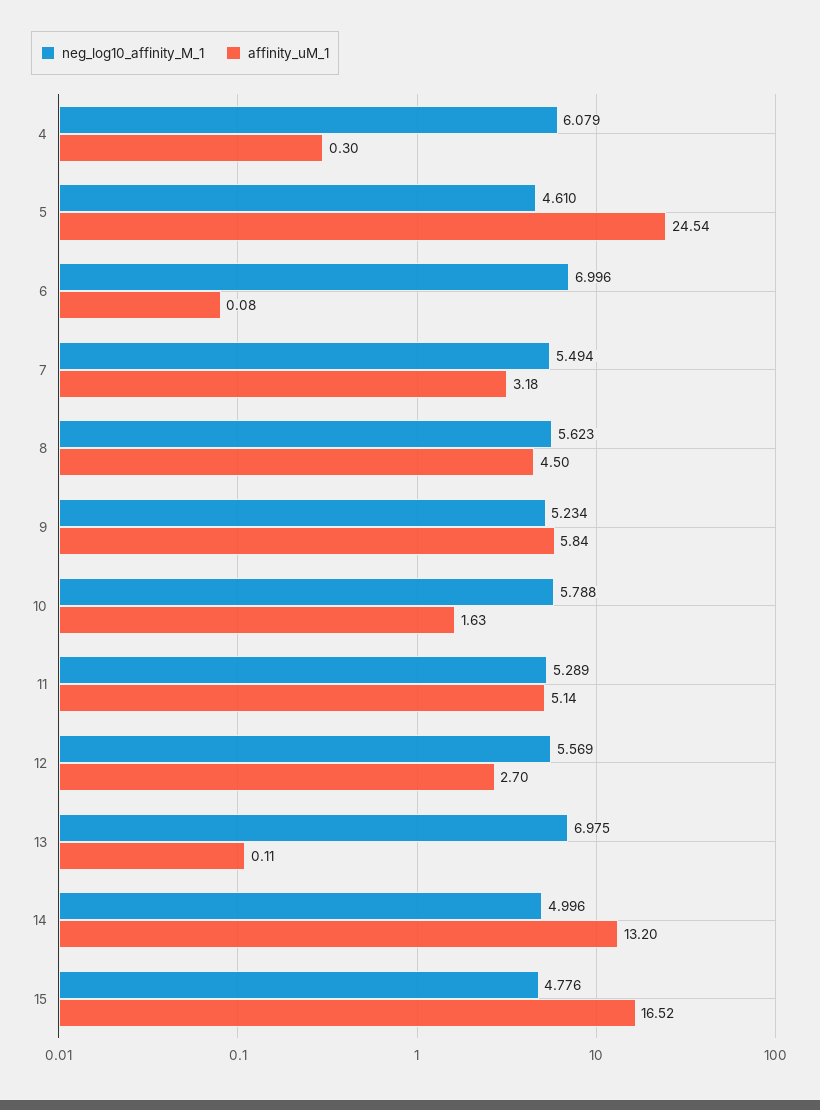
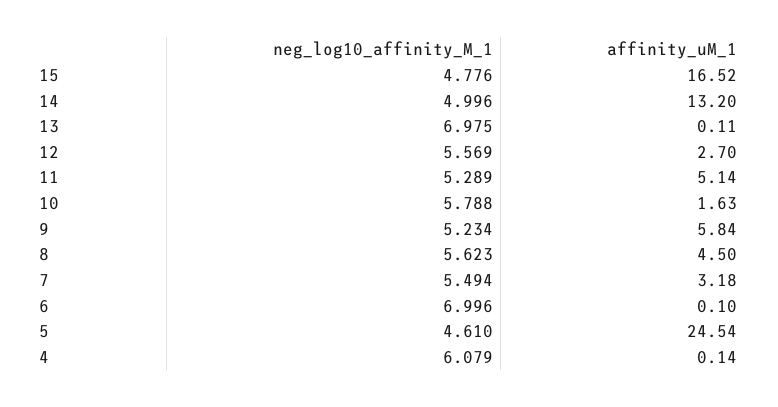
  {
    "neg_log10_affinity_M_1": {
      "4": 6.079,
      "5": 4.61,
      "6": 6.996,
      "7": 5.494,
      "8": 5.623,
      "9": 5.234,
      "10": 5.788,
      "11": 5.289,
      "12": 5.569,
      "13": 6.975,
      "14": 4.996,
      "15": 4.776
    },
    "affinity_uM_1": {
-     "4": 0.3,
+     "4": 0.14,
      "5": 24.54,
-     "6": 0.08,
+     "6": 0.1,
      "7": 3.18,
      "8": 4.5,
      "9": 5.84,
      "10": 1.63,
      "11": 5.14,
      "12": 2.7,
      "13": 0.11,
      "14": 13.2,
      "15": 16.52
    }
  }

